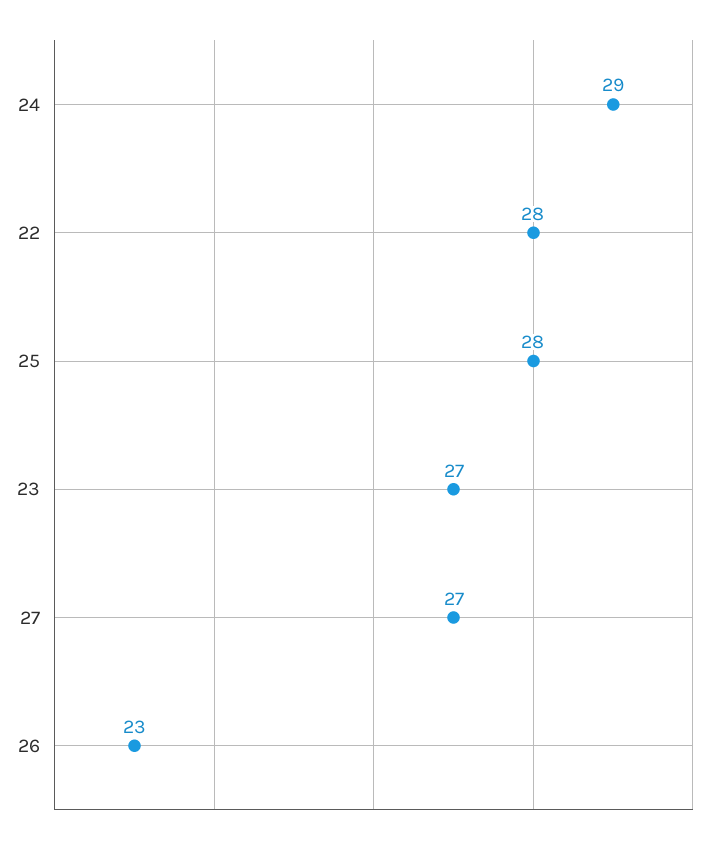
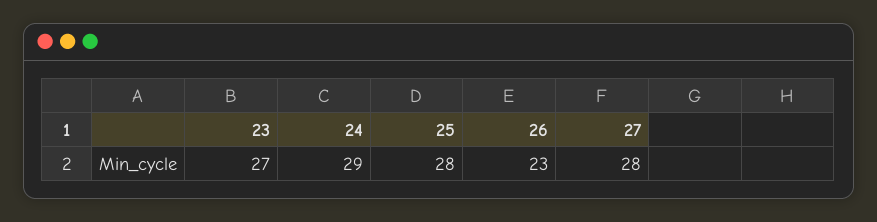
  {
    "24": 29,
-   "22": 28,
    "25": 28,
    "23": 27,
-   "27": 27,
+   "27": 28,
    "26": 23
  }

